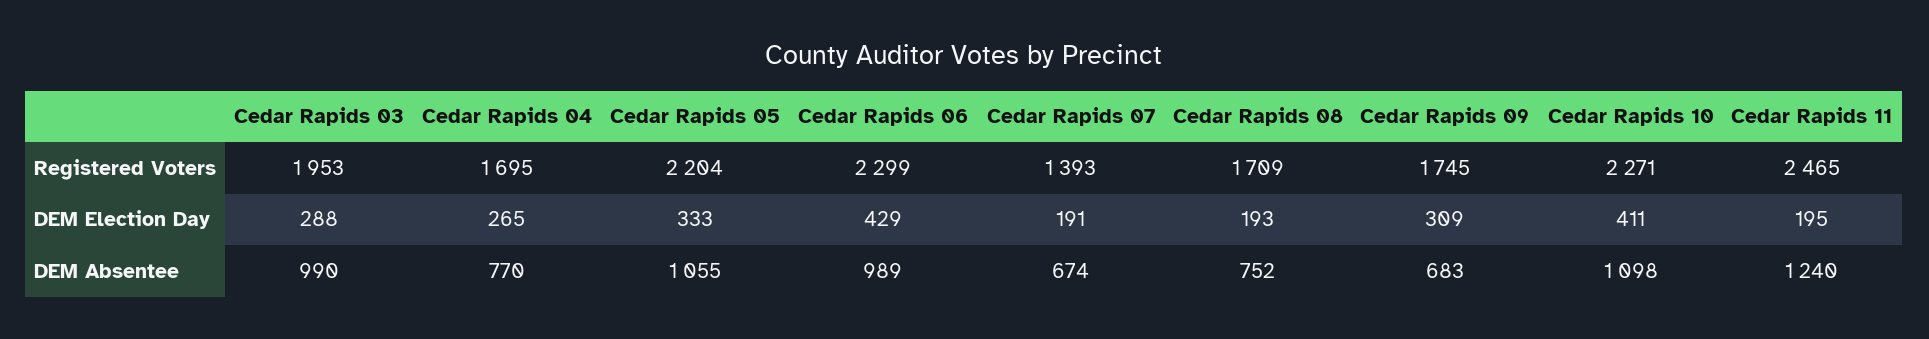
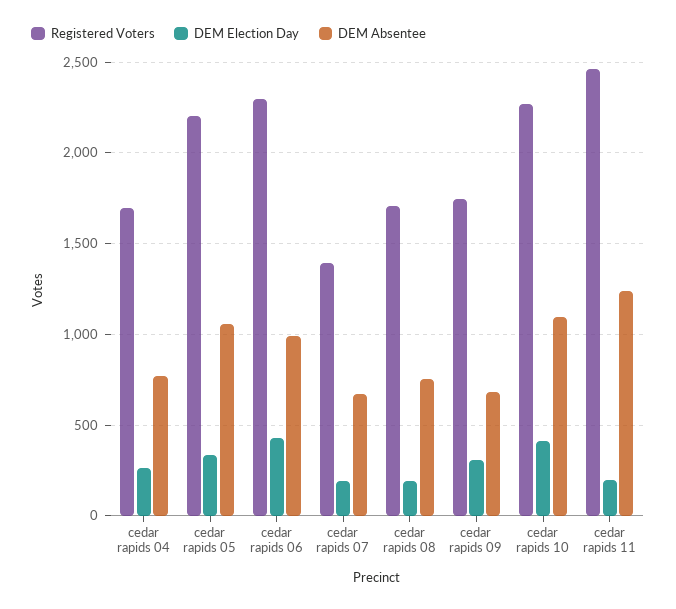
  {
    "Registered Voters": {
-     "Cedar Rapids 03": 1953,
      "Cedar Rapids 04": 1695,
      "Cedar Rapids 05": 2204,
      "Cedar Rapids 06": 2299,
      "Cedar Rapids 07": 1393,
      "Cedar Rapids 08": 1709,
      "Cedar Rapids 09": 1745,
      "Cedar Rapids 10": 2271,
      "Cedar Rapids 11": 2465
    },
    "DEM Election Day": {
-     "Cedar Rapids 03": 288,
      "Cedar Rapids 04": 265,
      "Cedar Rapids 05": 333,
      "Cedar Rapids 06": 429,
      "Cedar Rapids 07": 191,
      "Cedar Rapids 08": 193,
      "Cedar Rapids 09": 309,
      "Cedar Rapids 10": 411,
      "Cedar Rapids 11": 195
    },
    "DEM Absentee": {
-     "Cedar Rapids 03": 990,
      "Cedar Rapids 04": 770,
      "Cedar Rapids 05": 1055,
      "Cedar Rapids 06": 989,
      "Cedar Rapids 07": 674,
      "Cedar Rapids 08": 752,
      "Cedar Rapids 09": 683,
      "Cedar Rapids 10": 1098,
      "Cedar Rapids 11": 1240
    }
  }

